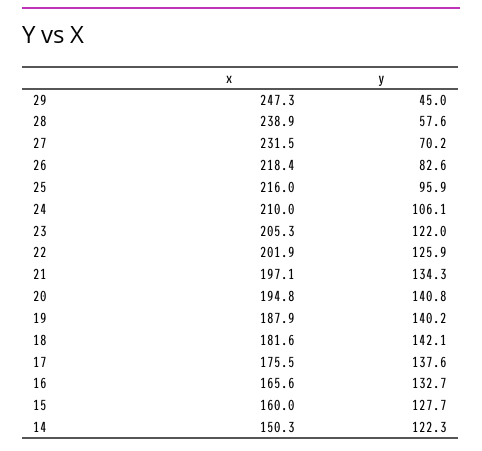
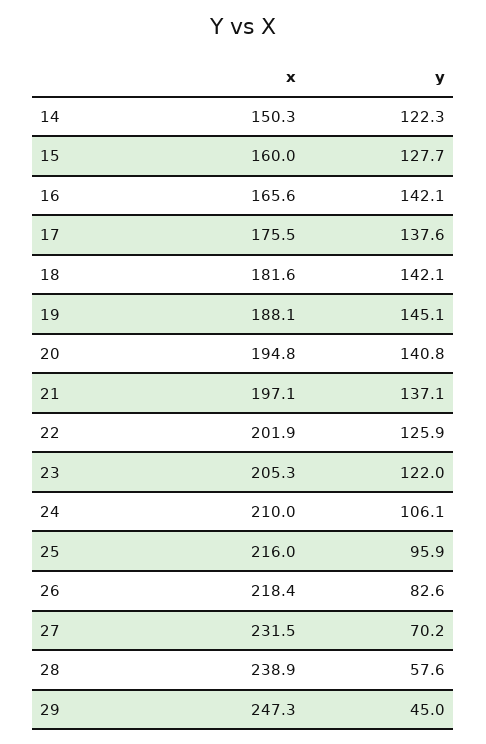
  {
    "x": {
      "29": 247.3,
      "28": 238.9,
      "27": 231.5,
      "26": 218.4,
      "25": 216,
      "24": 210,
      "23": 205.3,
      "22": 201.9,
      "21": 197.1,
      "20": 194.8,
-     "19": 187.9,
+     "19": 188.1,
      "18": 181.6,
      "17": 175.5,
      "16": 165.6,
      "15": 160,
      "14": 150.3
    },
    "y": {
      "29": 45,
      "28": 57.6,
      "27": 70.2,
      "26": 82.6,
      "25": 95.9,
      "24": 106.1,
      "23": 122,
      "22": 125.9,
-     "21": 134.3,
+     "21": 137.1,
      "20": 140.8,
-     "19": 140.2,
+     "19": 145.1,
      "18": 142.1,
      "17": 137.6,
-     "16": 132.7,
+     "16": 142.1,
      "15": 127.7,
      "14": 122.3
    }
  }

